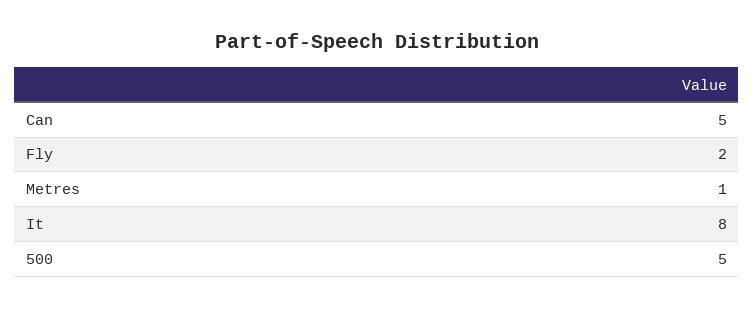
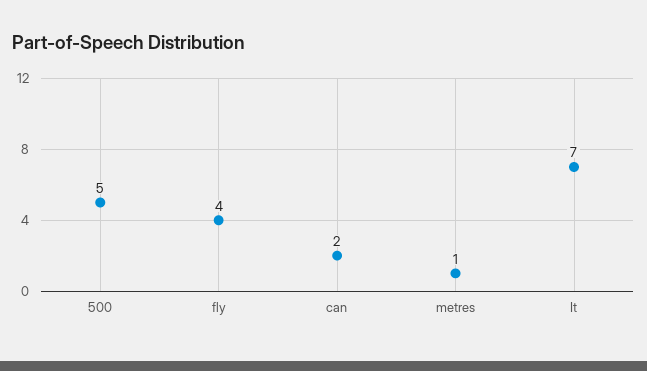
  {
-   "Can": 5,
+   "Can": 2,
-   "Fly": 2,
+   "Fly": 4,
    "Metres": 1,
-   "It": 8,
+   "It": 7,
    "500": 5
  }

